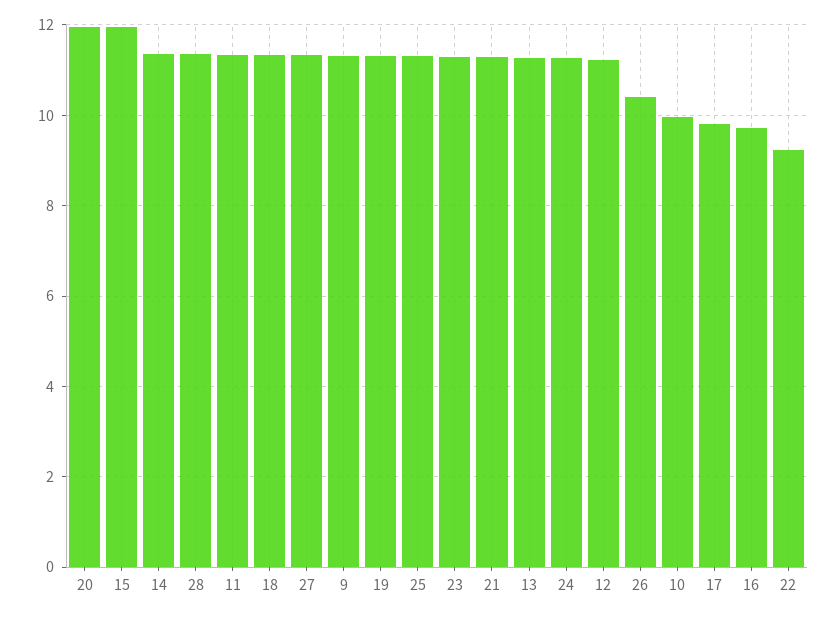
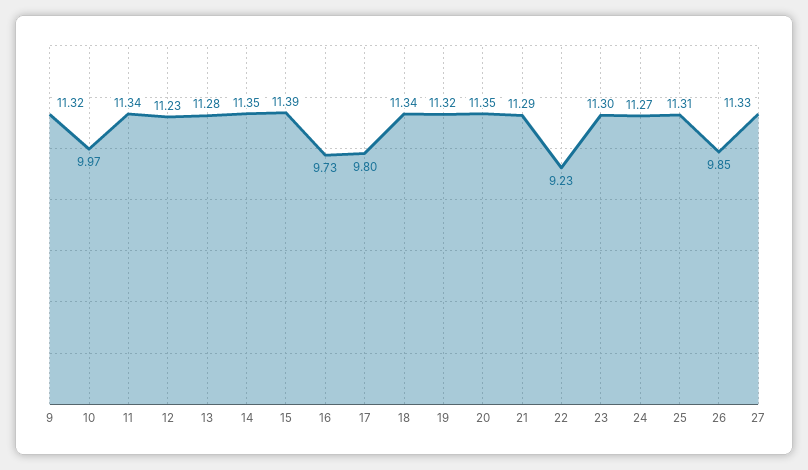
  {
-   "20": 12,
+   "20": 11.35,
-   "15": 12,
+   "15": 11.39,
    "14": 11.35,
-   "28": 11.4,
    "11": 11.34,
    "18": 11.34,
    "27": 11.33,
    "9": 11.32,
    "19": 11.32,
    "25": 11.31,
    "23": 11.3,
    "21": 11.29,
    "13": 11.28,
    "24": 11.27,
    "12": 11.23,
-   "26": 10.4,
+   "26": 9.85,
    "10": 9.97,
    "17": 9.8,
    "16": 9.73,
    "22": 9.23
  }

